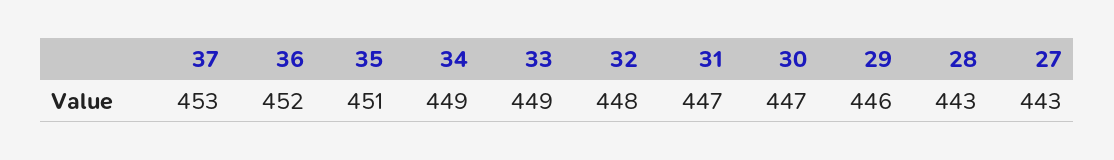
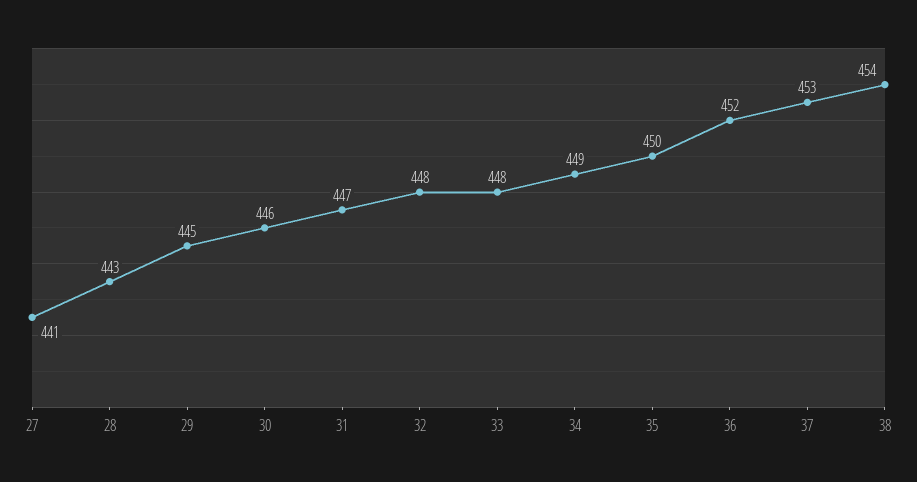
  {
    "37": 453,
    "36": 452,
-   "35": 451,
+   "35": 450,
    "34": 449,
-   "33": 449,
+   "33": 448,
    "32": 448,
    "31": 447,
-   "30": 447,
+   "30": 446,
-   "29": 446,
+   "29": 445,
    "28": 443,
-   "27": 443
+   "27": 441,
+   "38": 454
  }

